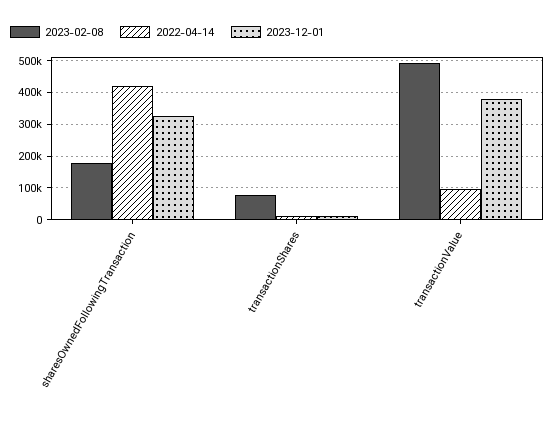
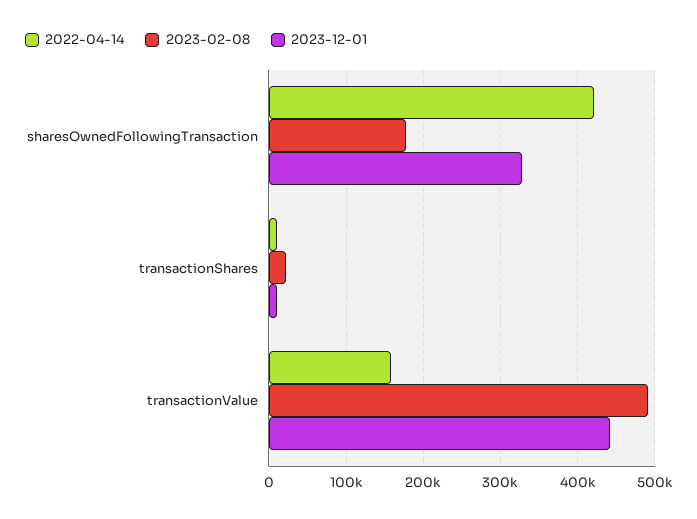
  {
    "2023-02-08": {
      "sharesOwnedFollowingTransaction": 180000,
-     "transactionShares": 80000,
+     "transactionShares": 20000,
      "transactionValue": 490000
    },
    "2022-04-14": {
      "sharesOwnedFollowingTransaction": 420000,
      "transactionShares": 10000,
-     "transactionValue": 100000
+     "transactionValue": 160000
    },
    "2023-12-01": {
      "sharesOwnedFollowingTransaction": 330000,
      "transactionShares": 10000,
-     "transactionValue": 380000
+     "transactionValue": 440000
    }
  }

